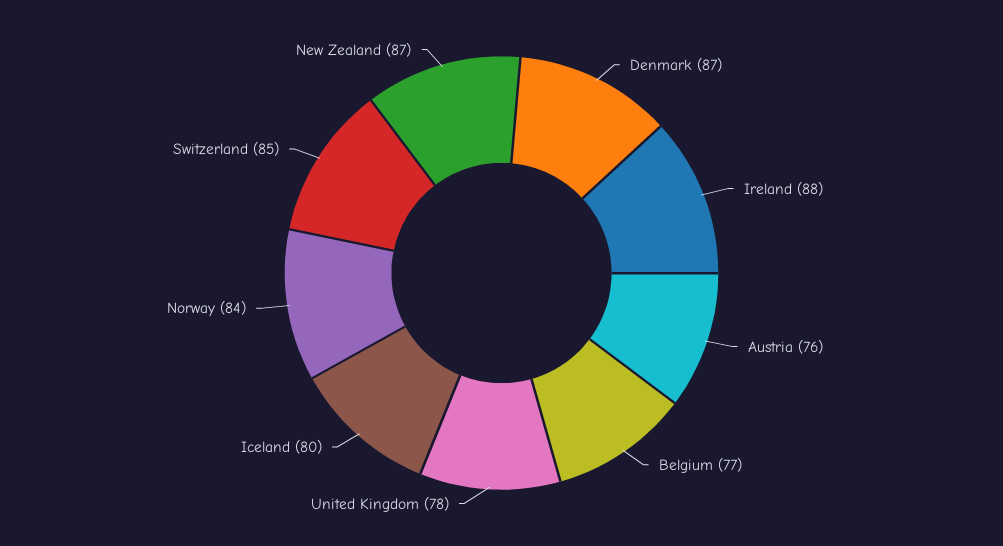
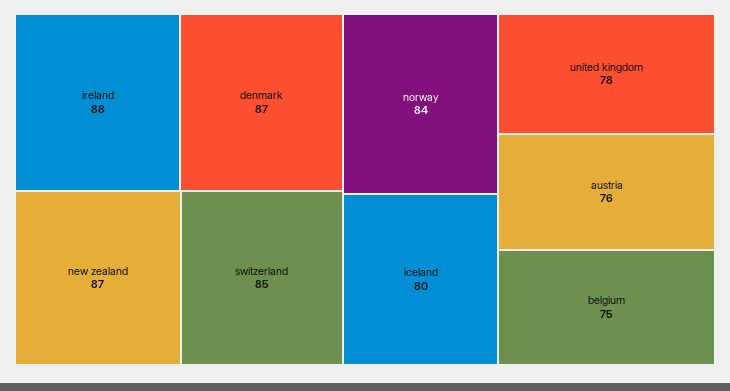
  {
    "Denmark": 87,
    "Ireland": 88,
    "Austria": 76,
-   "Belgium": 77,
+   "Belgium": 75,
    "United Kingdom": 78,
    "Iceland": 80,
    "Norway": 84,
    "Switzerland": 85,
    "New Zealand": 87
  }

